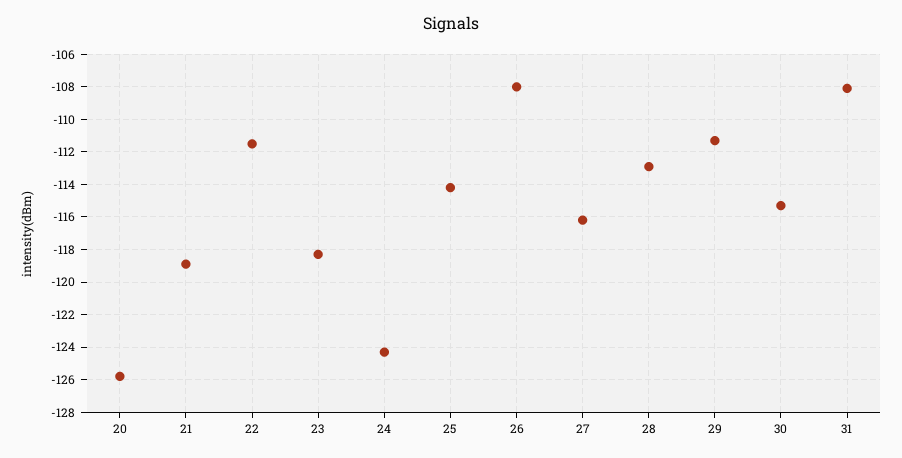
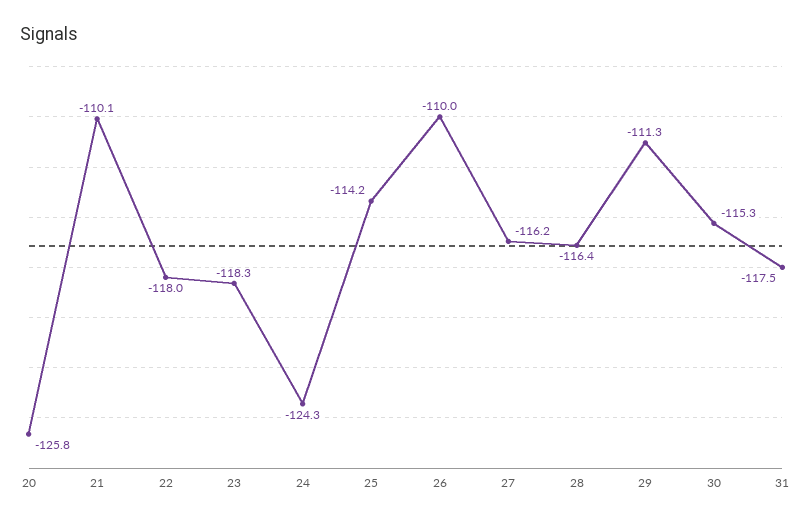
  {
    "20": -125.8,
-   "21": -119,
+   "21": -110.1,
-   "22": -111.5,
+   "22": -118,
    "23": -118.3,
    "24": -124.3,
    "25": -114.2,
-   "26": -108,
+   "26": -110,
    "27": -116.2,
-   "28": -113,
+   "28": -116.4,
    "29": -111.3,
    "30": -115.3,
-   "31": -108
+   "31": -117.5
  }

